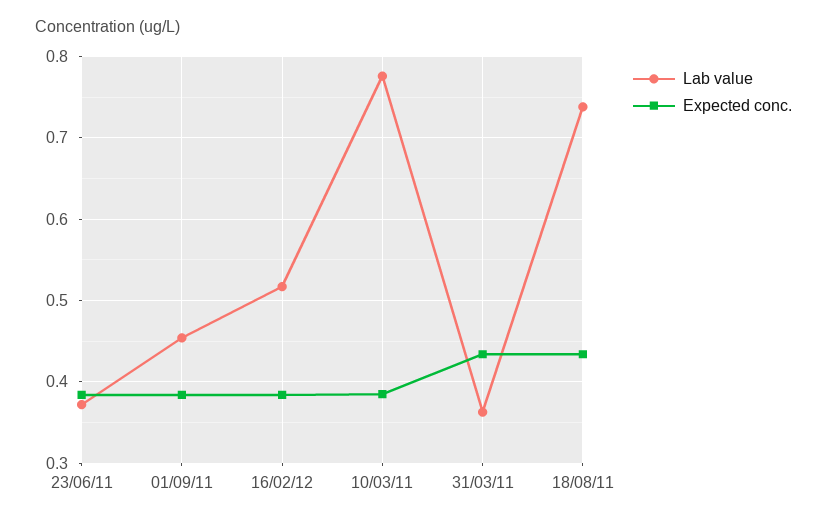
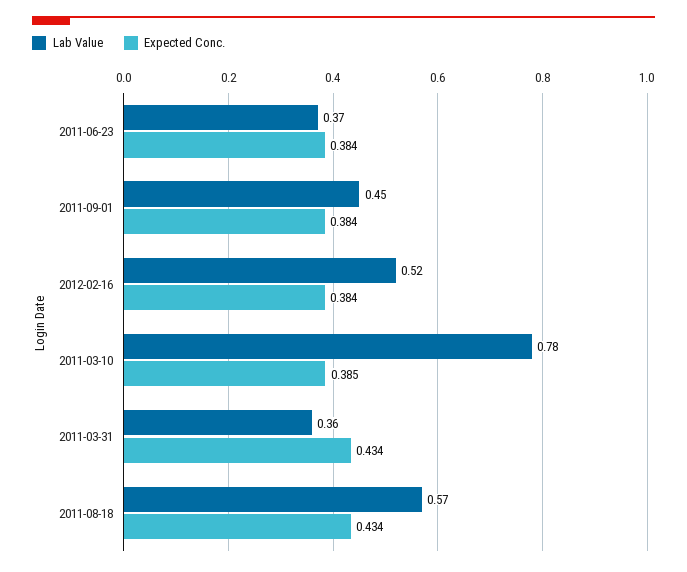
  {
    "Lab value": {
      "23/06/11": 0.37,
      "01/09/11": 0.45,
      "16/02/12": 0.52,
      "10/03/11": 0.78,
      "31/03/11": 0.36,
-     "18/08/11": 0.74
+     "18/08/11": 0.57
    },
    "Expected conc.": {
      "23/06/11": 0.384,
      "01/09/11": 0.384,
      "16/02/12": 0.384,
      "10/03/11": 0.385,
      "31/03/11": 0.434,
      "18/08/11": 0.434
    }
  }

